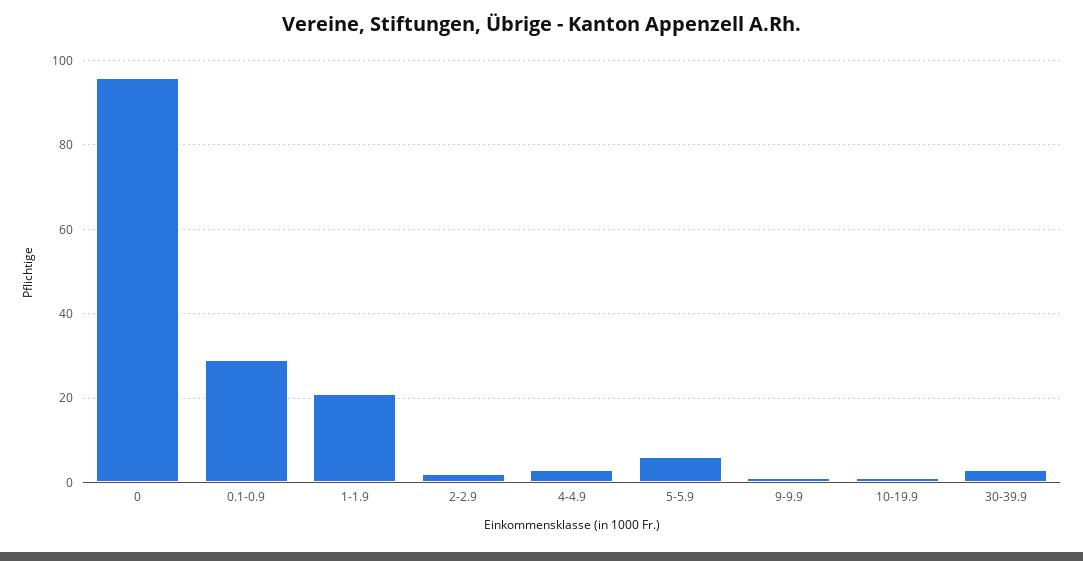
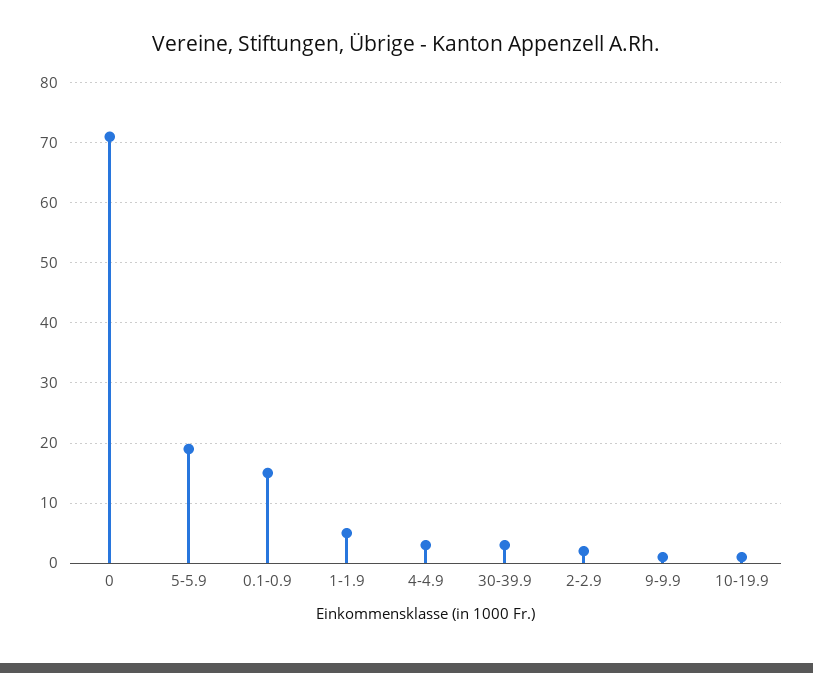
  {
-   "0": 95,
+   "0": 71,
-   "0.1-0.9": 30,
+   "0.1-0.9": 15,
-   "1-1.9": 20,
+   "1-1.9": 5,
    "2-2.9": 2,
    "4-4.9": 3,
-   "5-5.9": 5,
+   "5-5.9": 19,
    "9-9.9": 1,
    "10-19.9": 1,
    "30-39.9": 3
  }

